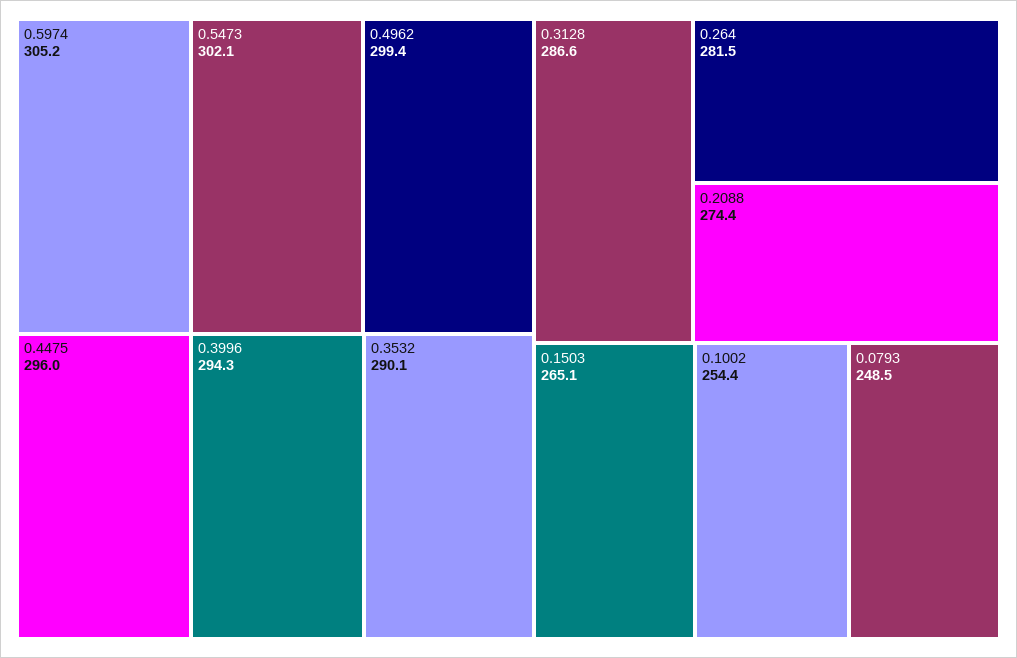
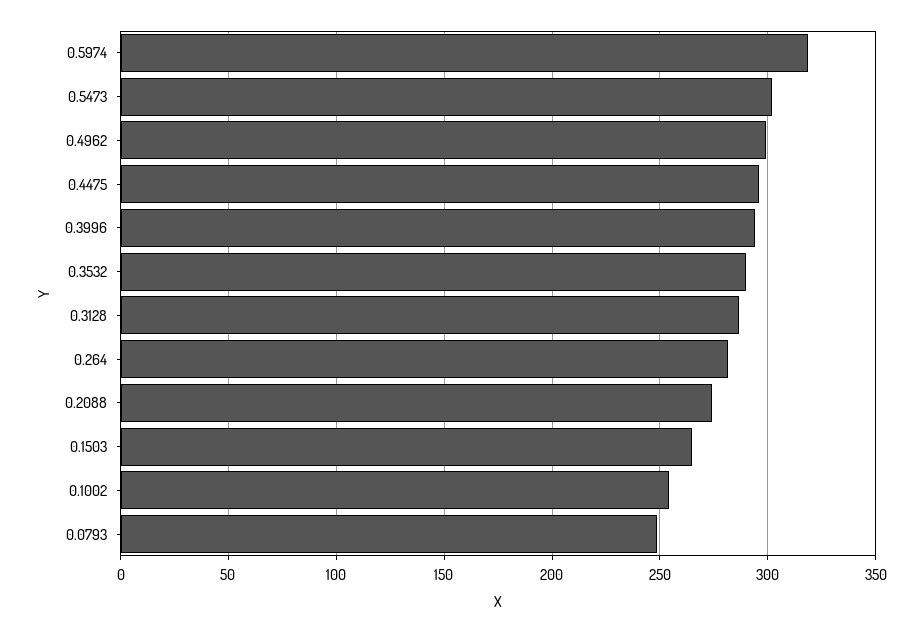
  {
-   "0.5974": 305.2,
+   "0.5974": 320,
    "0.5473": 302.1,
    "0.4962": 299.4,
    "0.4475": 296,
    "0.3996": 294.3,
    "0.3532": 290.1,
    "0.3128": 286.6,
    "0.264": 281.5,
    "0.2088": 274.4,
    "0.1503": 265.1,
    "0.1002": 254.4,
    "0.0793": 248.5
  }

